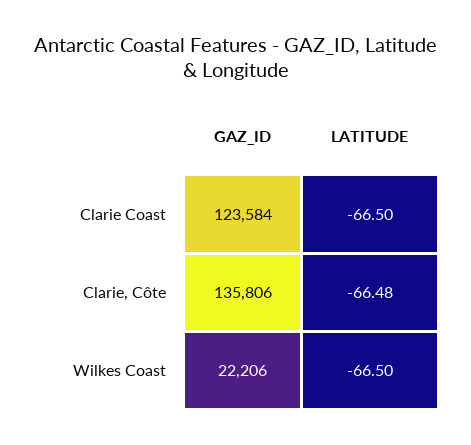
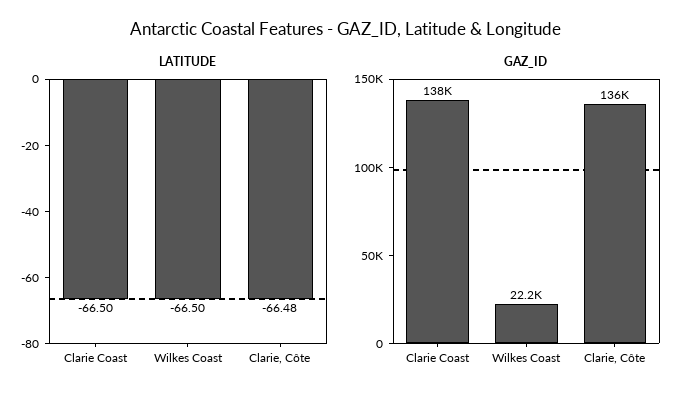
  {
    "GAZ_ID": {
-     "Clarie Coast": 123584,
+     "Clarie Coast": 138000,
      "Clarie, Côte": 135806,
      "Wilkes Coast": 22206
    },
    "LATITUDE": {
      "Clarie Coast": -66.5,
      "Clarie, Côte": -66.48,
      "Wilkes Coast": -66.5
    }
  }

